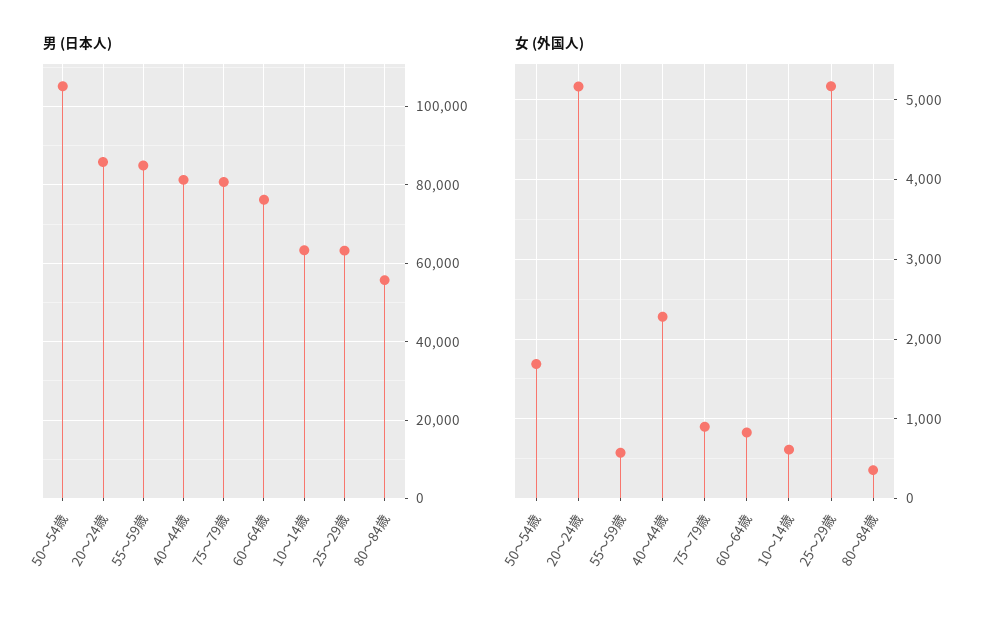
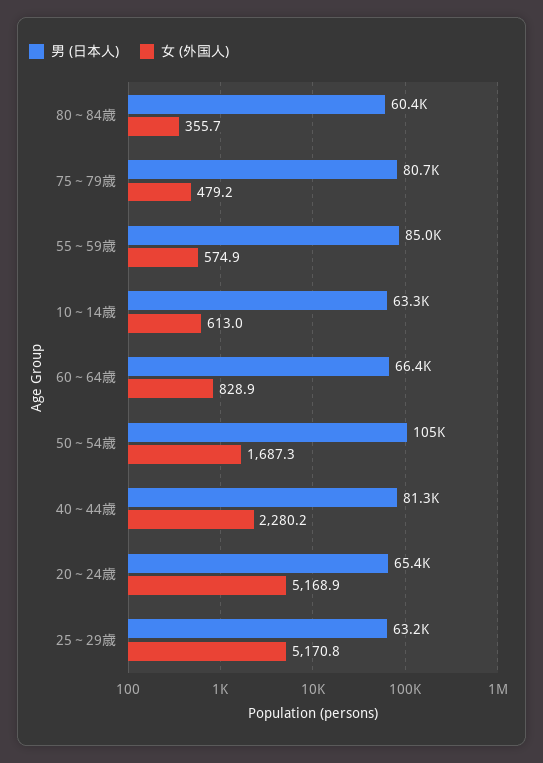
  {
    "男 (日本人)": {
      "50～54歳": 105000,
-     "20～24歳": 86000,
+     "20～24歳": 65400,
      "55～59歳": 85000,
      "40～44歳": 81300,
      "75～79歳": 80700,
-     "60～64歳": 76000,
+     "60～64歳": 66400,
      "10～14歳": 63300,
      "25～29歳": 63200,
-     "80～84歳": 56000
+     "80～84歳": 60400
    },
    "女 (外国人)": {
      "50～54歳": 1687.3,
      "20～24歳": 5168.9,
      "55～59歳": 574.9,
      "40～44歳": 2280.2,
-     "75～79歳": 900,
+     "75～79歳": 479.2,
      "60～64歳": 828.9,
      "10～14歳": 613,
      "25～29歳": 5170.8,
      "80～84歳": 355.7
    }
  }

